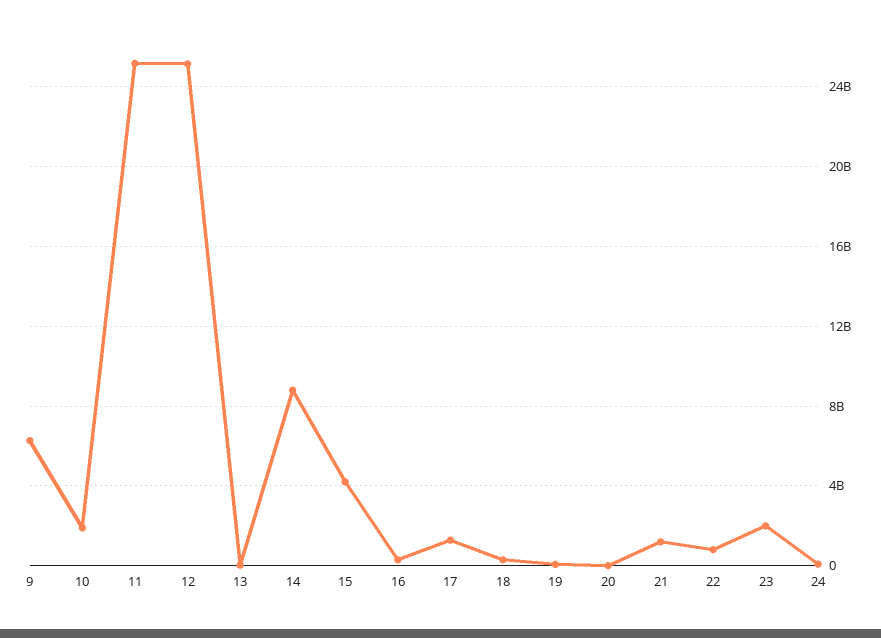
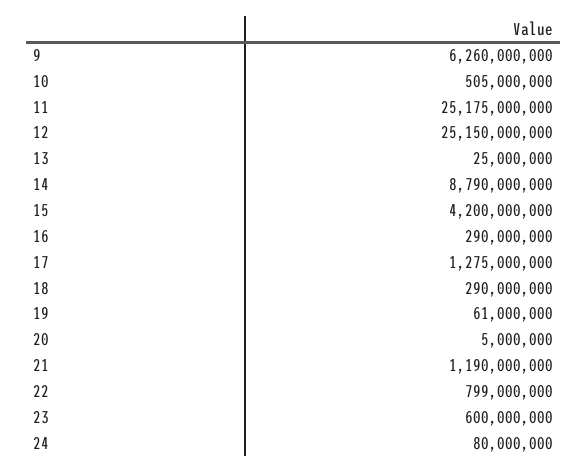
  {
    "9": 6260000000,
-   "10": 2000000000,
+   "10": 505000000,
    "11": 25175000000,
    "12": 25150000000,
    "13": 25000000,
    "14": 8790000000,
    "15": 4200000000,
    "16": 290000000,
    "17": 1275000000,
    "18": 290000000,
    "19": 61000000,
    "20": 5000000,
    "21": 1190000000,
    "22": 799000000,
-   "23": 2000000000,
+   "23": 600000000,
    "24": 80000000
  }

